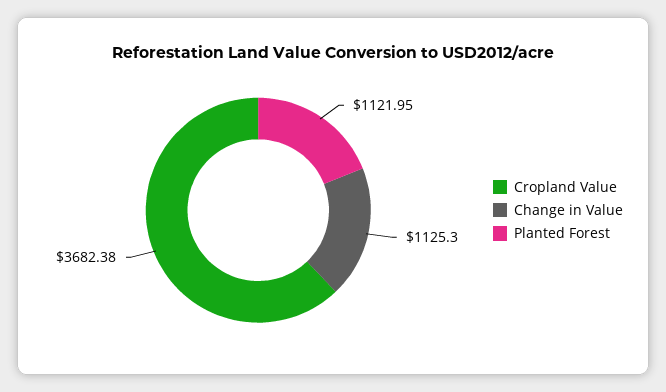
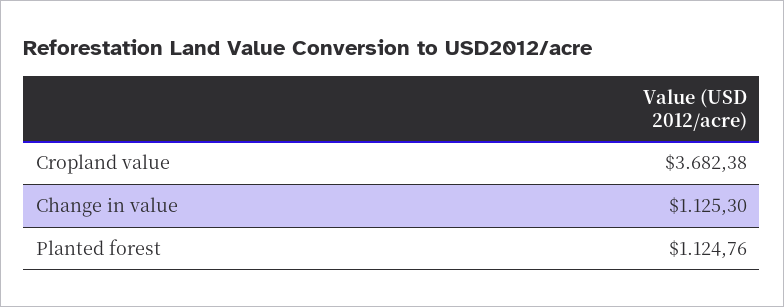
  {
    "Cropland Value": 3682.38,
    "Change in Value": 1125.3,
-   "Planted Forest": 1121.95
+   "Planted Forest": 1124.76
  }

